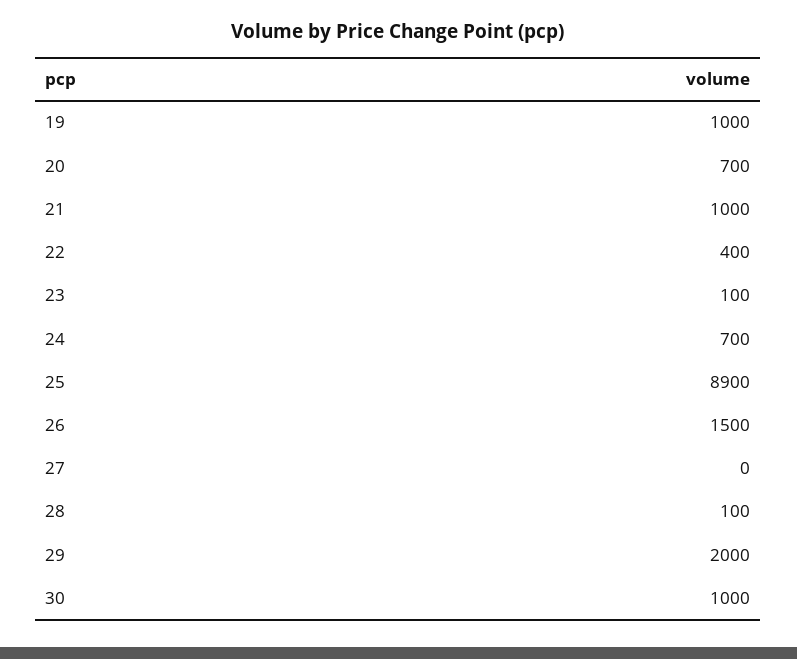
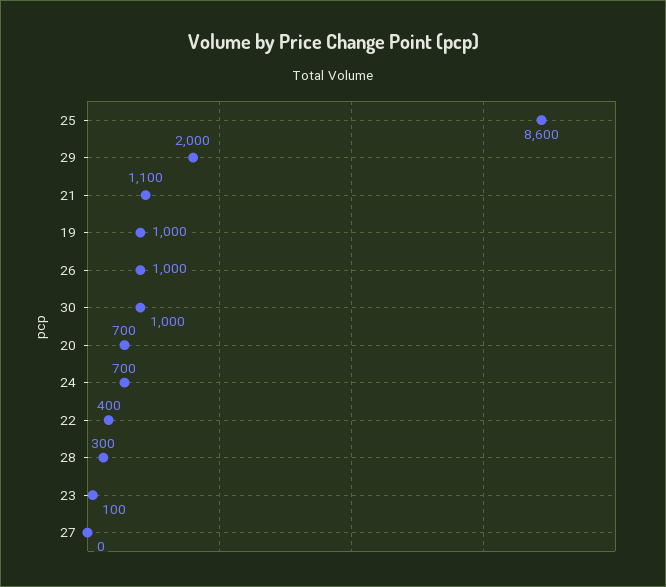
  {
    "19": 1000,
    "20": 700,
-   "21": 1000,
+   "21": 1100,
    "22": 400,
    "23": 100,
    "24": 700,
-   "25": 8900,
+   "25": 8600,
-   "26": 1500,
+   "26": 1000,
    "27": 0,
-   "28": 100,
+   "28": 300,
    "29": 2000,
    "30": 1000
  }

